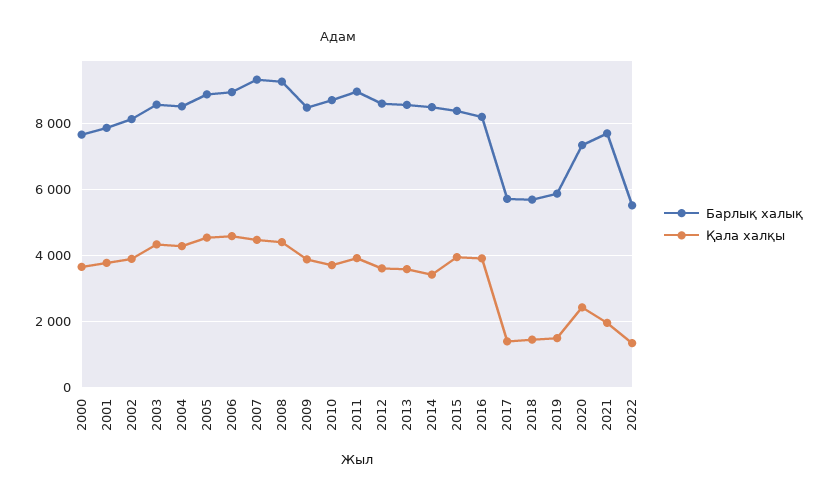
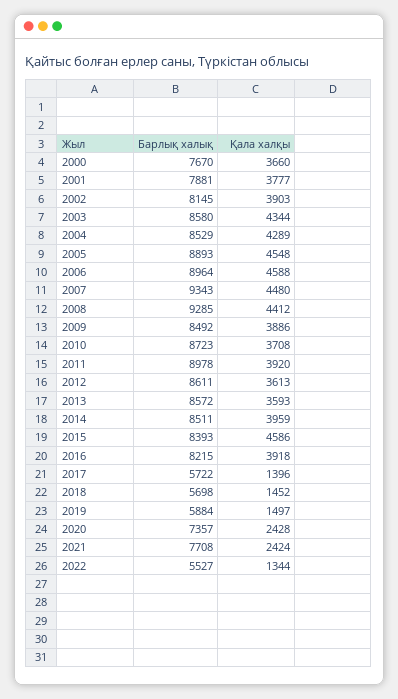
  {
    "Барлық халық": {
      "2000": 7670,
      "2001": 7881,
      "2002": 8145,
      "2003": 8580,
      "2004": 8529,
      "2005": 8893,
      "2006": 8964,
      "2007": 9343,
      "2008": 9285,
      "2009": 8492,
      "2010": 8723,
      "2011": 8978,
      "2012": 8611,
      "2013": 8572,
      "2014": 8511,
      "2015": 8393,
      "2016": 8215,
      "2017": 5722,
      "2018": 5698,
      "2019": 5884,
      "2020": 7357,
      "2021": 7708,
      "2022": 5527
    },
    "Қала халқы": {
      "2000": 3660,
      "2001": 3777,
      "2002": 3903,
      "2003": 4344,
      "2004": 4289,
      "2005": 4548,
      "2006": 4588,
      "2007": 4480,
      "2008": 4412,
      "2009": 3886,
      "2010": 3708,
      "2011": 3920,
      "2012": 3613,
      "2013": 3593,
-     "2014": 3400,
+     "2014": 3959,
-     "2015": 4000,
+     "2015": 4586,
      "2016": 3918,
      "2017": 1396,
      "2018": 1452,
      "2019": 1497,
      "2020": 2428,
-     "2021": 2000,
+     "2021": 2424,
      "2022": 1344
    }
  }

